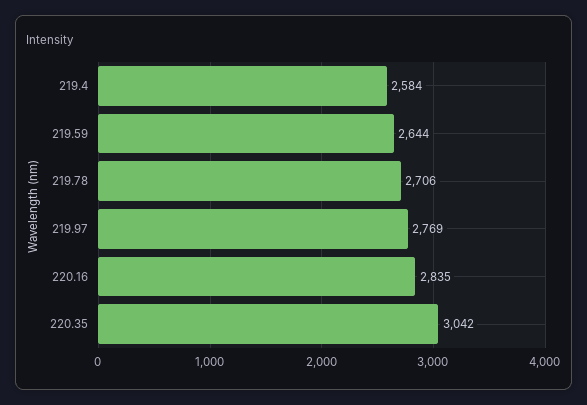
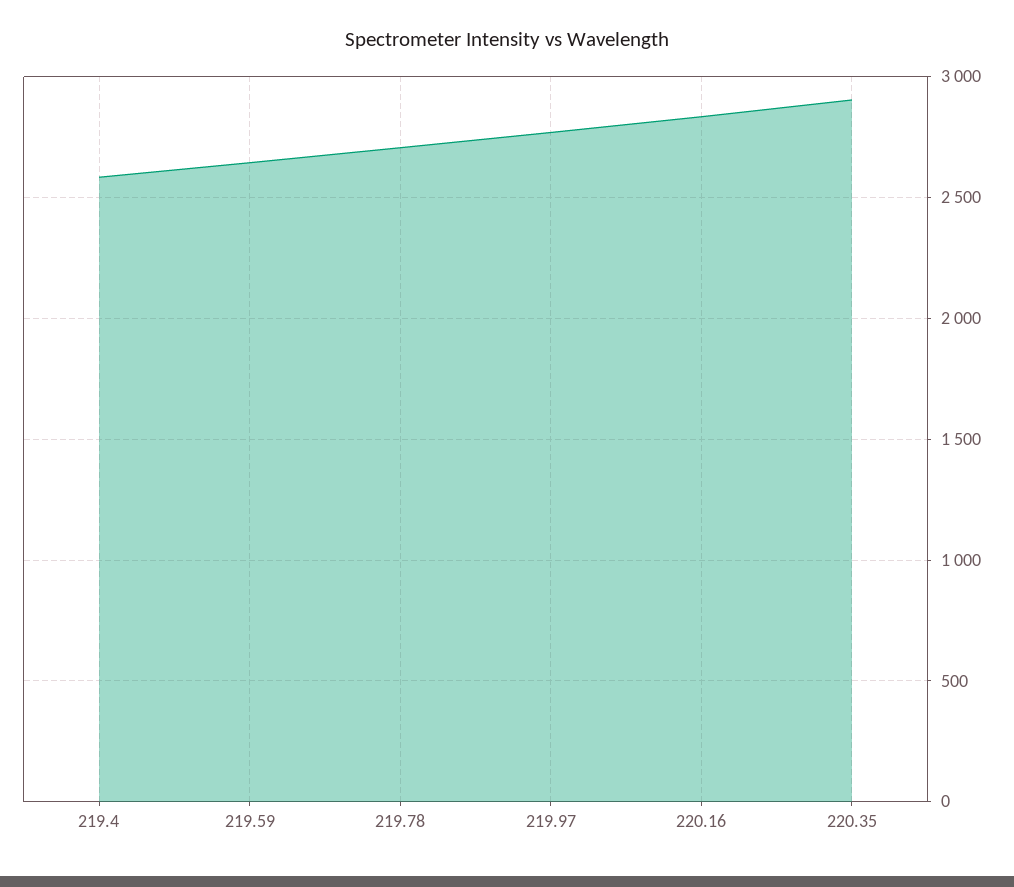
  {
    "219.4": 2584,
    "219.59": 2644,
    "219.78": 2706,
    "219.97": 2769,
    "220.16": 2835,
-   "220.35": 3042
+   "220.35": 2900
  }

